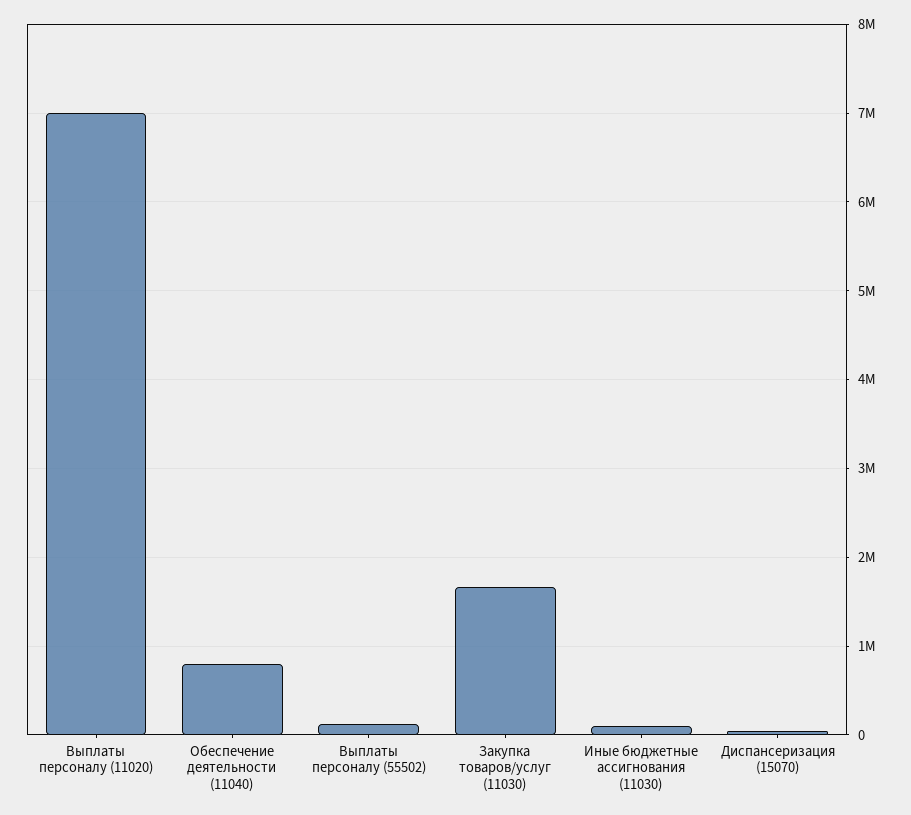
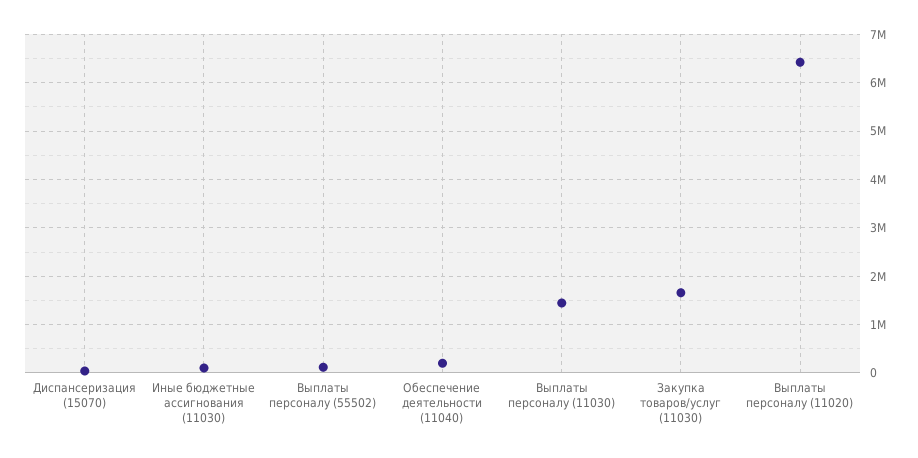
  {
-   "Выплаты персоналу (11020)": 7000000,
+   "Выплаты персоналу (11020)": 6400000,
-   "Обеспечение деятельности (11040)": 800000,
+   "Обеспечение деятельности (11040)": 200000,
    "Выплаты персоналу (55502)": 100000,
    "Закупка товаров/услуг (11030)": 1700000,
    "Иные бюджетные ассигнования (11030)": 100000,
-   "Диспансеризация (15070)": 0
+   "Диспансеризация (15070)": 0,
+   "Выплаты персоналу (11030)": 1400000
  }

